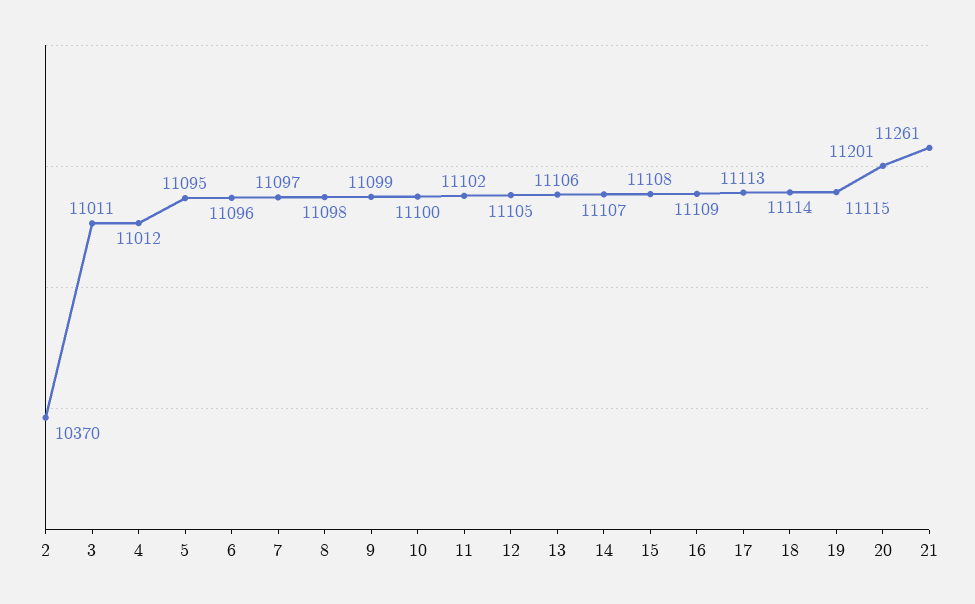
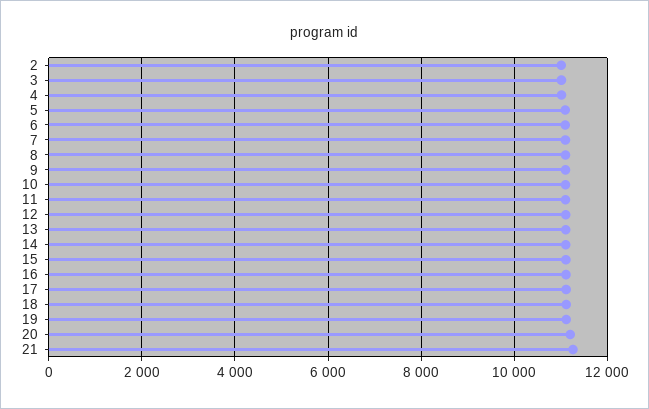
  {
-   "2": 10370,
+   "2": 11000,
    "3": 11011,
    "4": 11012,
    "5": 11095,
    "6": 11096,
    "7": 11097,
    "8": 11098,
    "9": 11099,
    "10": 11100,
    "11": 11102,
    "12": 11105,
    "13": 11106,
    "14": 11107,
    "15": 11108,
    "16": 11109,
    "17": 11113,
    "18": 11114,
    "19": 11115,
    "20": 11201,
    "21": 11261
  }

